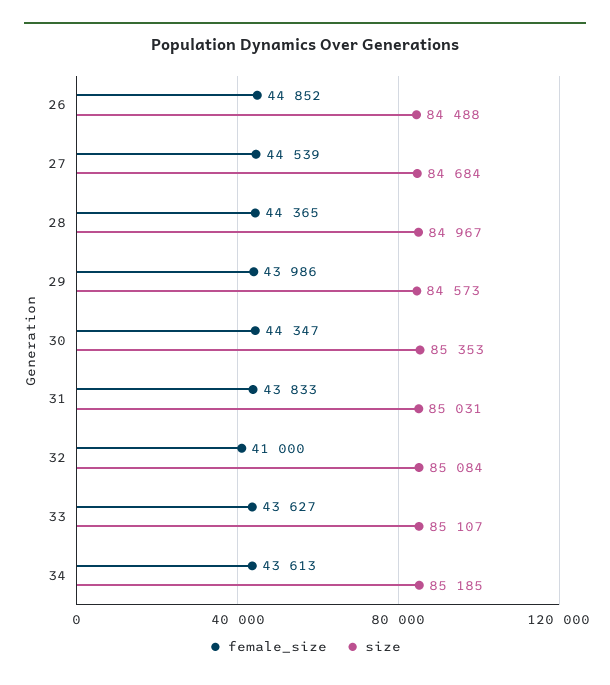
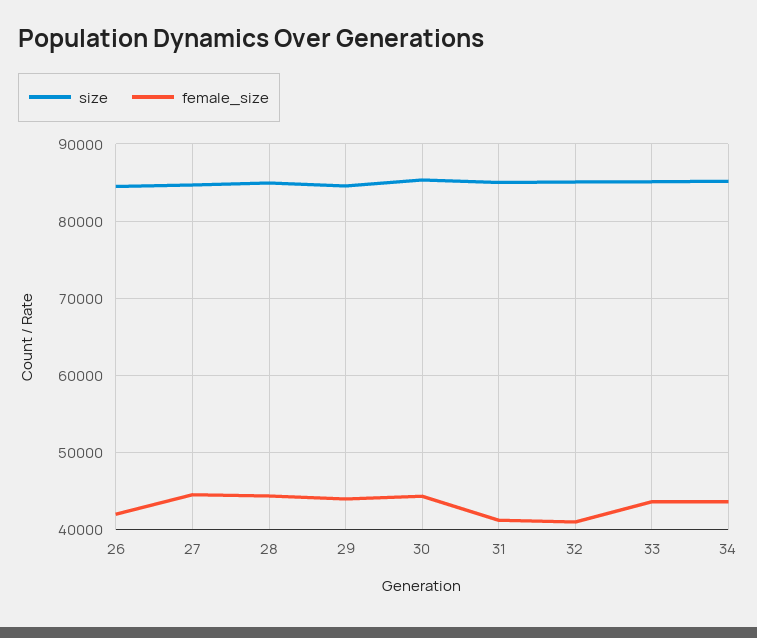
  {
    "female_size": {
-     "26": 44852,
+     "26": 42000,
      "27": 44539,
      "28": 44365,
      "29": 43986,
      "30": 44347,
-     "31": 43833,
+     "31": 41000,
      "32": 41000,
      "33": 43627,
      "34": 43613
    },
    "size": {
      "26": 84488,
      "27": 84684,
      "28": 84967,
      "29": 84573,
      "30": 85353,
      "31": 85031,
      "32": 85084,
      "33": 85107,
      "34": 85185
    }
  }

